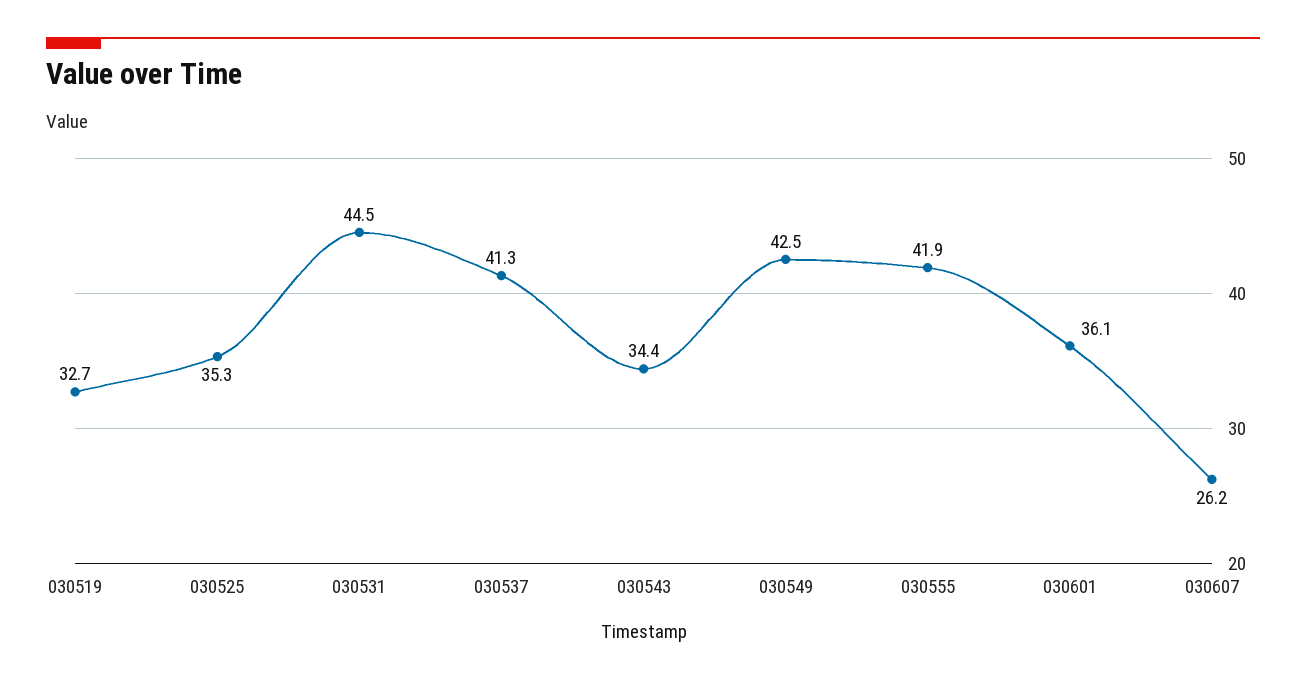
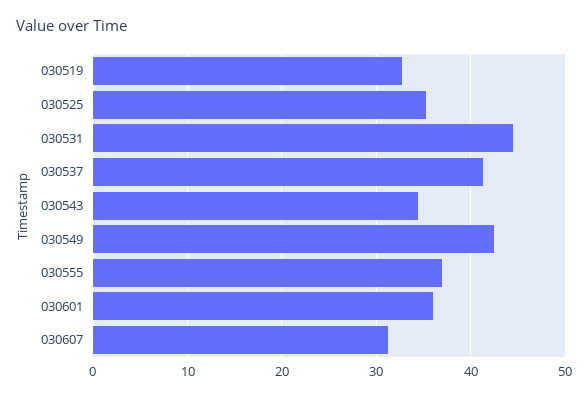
  {
    "030519": 32.7,
    "030525": 35.3,
    "030531": 44.5,
    "030537": 41.3,
    "030543": 34.4,
    "030549": 42.5,
-   "030555": 41.9,
+   "030555": 37,
    "030601": 36.1,
-   "030607": 26.2
+   "030607": 31
  }

